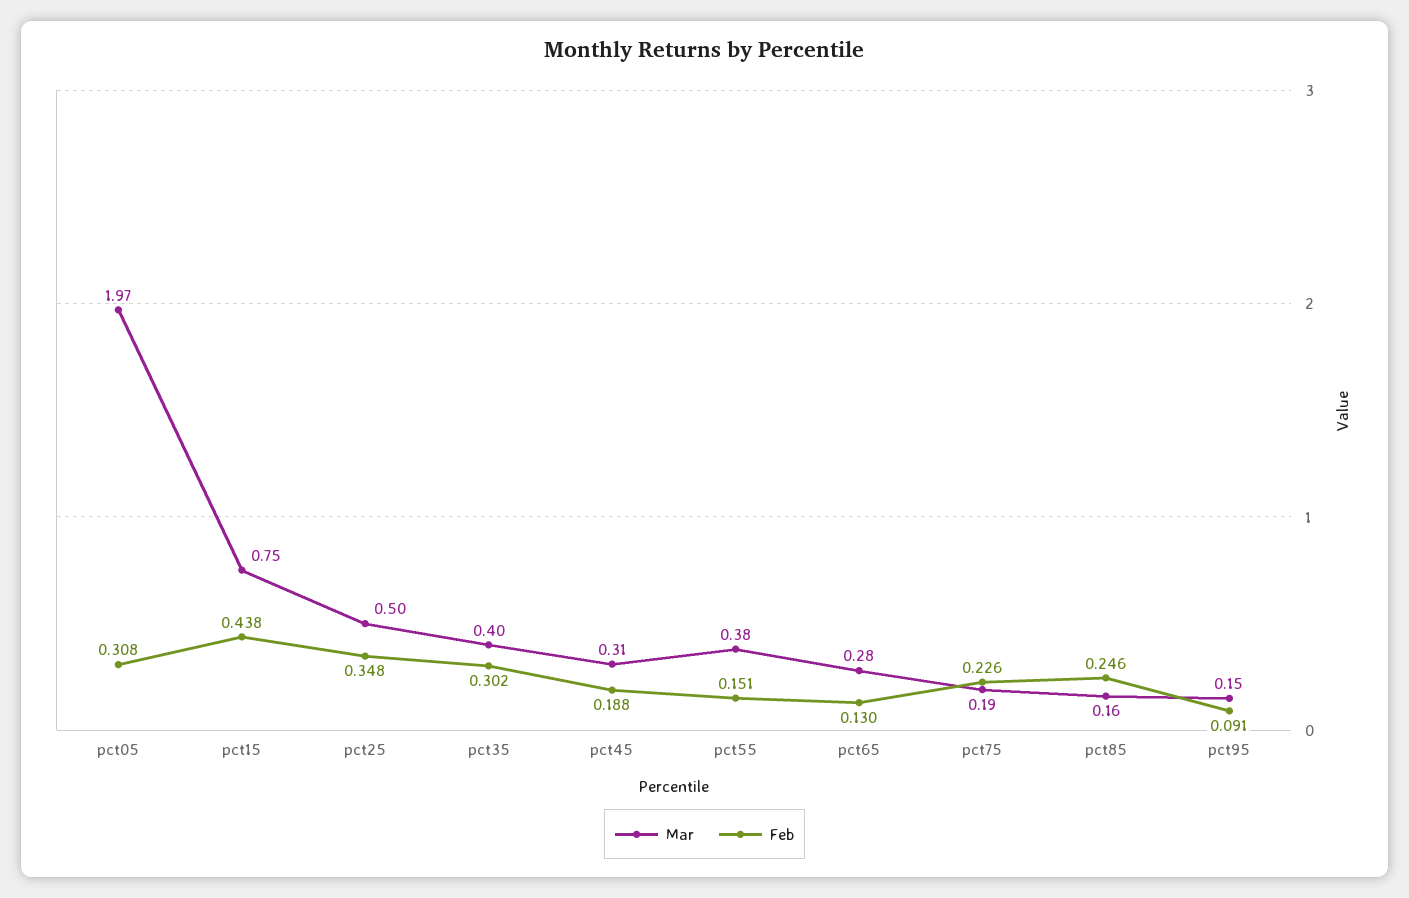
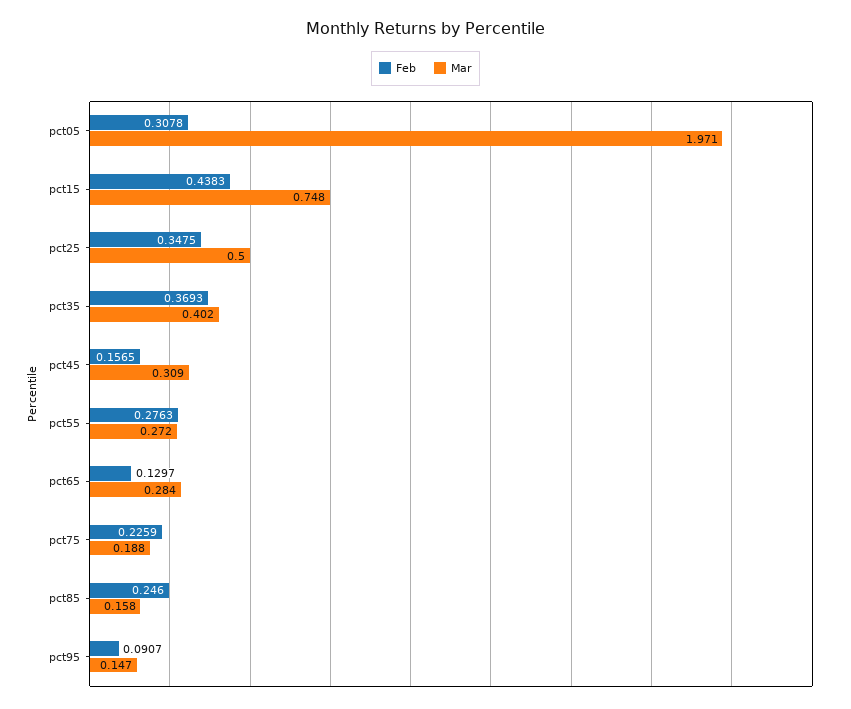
  {
    "Mar": {
      "pct05": 1.971,
      "pct15": 0.748,
      "pct25": 0.5,
      "pct35": 0.402,
      "pct45": 0.309,
-     "pct55": 0.38,
+     "pct55": 0.272,
      "pct65": 0.284,
      "pct75": 0.188,
      "pct85": 0.158,
      "pct95": 0.147
    },
    "Feb": {
      "pct05": 0.3078,
      "pct15": 0.4383,
      "pct25": 0.3475,
-     "pct35": 0.302,
+     "pct35": 0.3693,
-     "pct45": 0.188,
+     "pct45": 0.1565,
-     "pct55": 0.151,
+     "pct55": 0.2763,
      "pct65": 0.1297,
      "pct75": 0.2259,
      "pct85": 0.246,
      "pct95": 0.0907
    }
  }

